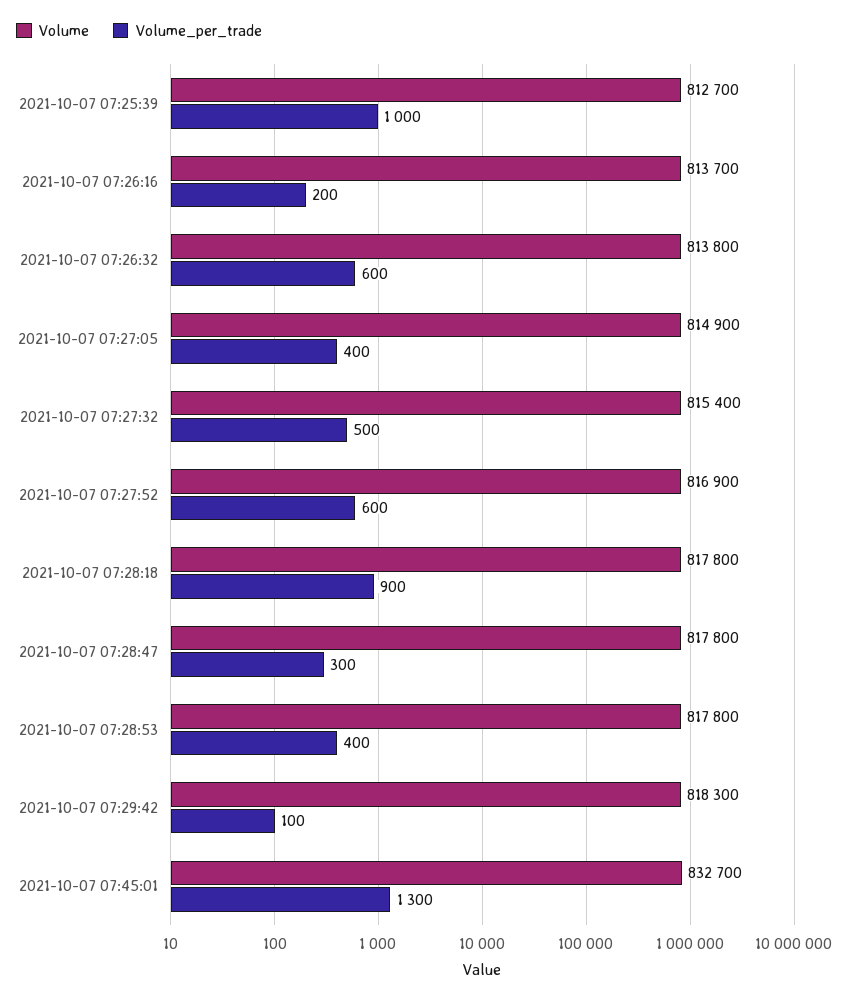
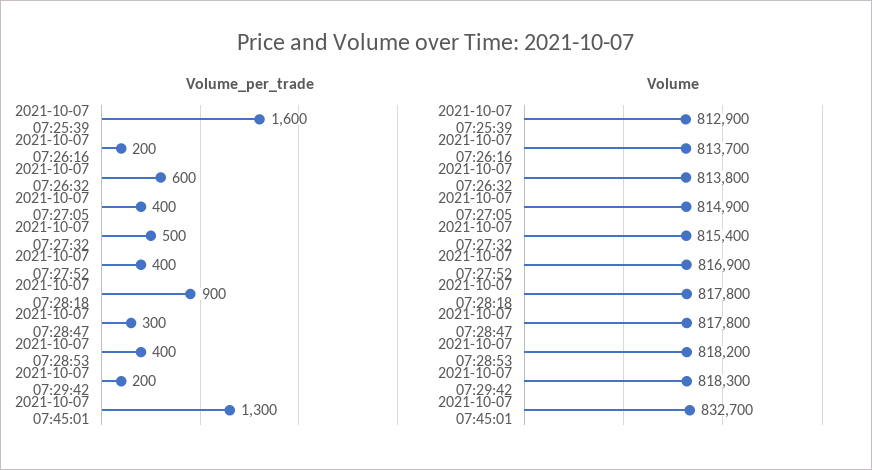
  {
    "Volume": {
-     "2021-10-07 07:25:39": 812700,
+     "2021-10-07 07:25:39": 812900,
      "2021-10-07 07:26:16": 813700,
      "2021-10-07 07:26:32": 813800,
      "2021-10-07 07:27:05": 814900,
      "2021-10-07 07:27:32": 815400,
      "2021-10-07 07:27:52": 816900,
      "2021-10-07 07:28:18": 817800,
      "2021-10-07 07:28:47": 817800,
-     "2021-10-07 07:28:53": 817800,
+     "2021-10-07 07:28:53": 818200,
      "2021-10-07 07:29:42": 818300,
      "2021-10-07 07:45:01": 832700
    },
    "Volume_per_trade": {
-     "2021-10-07 07:25:39": 1000,
+     "2021-10-07 07:25:39": 1600,
      "2021-10-07 07:26:16": 200,
      "2021-10-07 07:26:32": 600,
      "2021-10-07 07:27:05": 400,
      "2021-10-07 07:27:32": 500,
-     "2021-10-07 07:27:52": 600,
+     "2021-10-07 07:27:52": 400,
      "2021-10-07 07:28:18": 900,
      "2021-10-07 07:28:47": 300,
      "2021-10-07 07:28:53": 400,
-     "2021-10-07 07:29:42": 100,
+     "2021-10-07 07:29:42": 200,
      "2021-10-07 07:45:01": 1300
    }
  }

